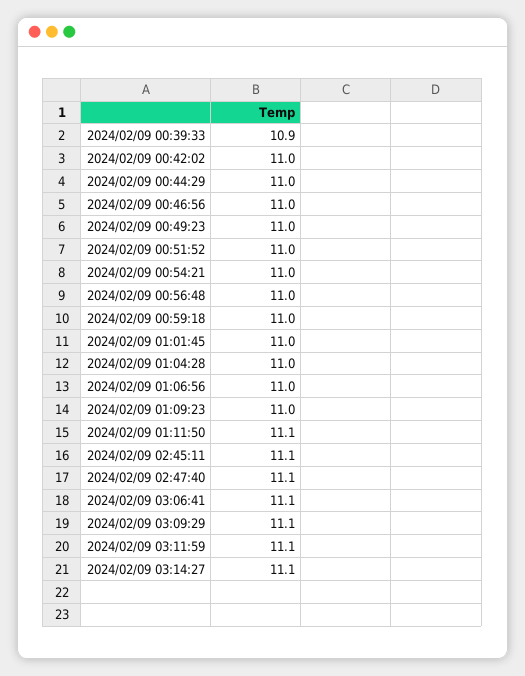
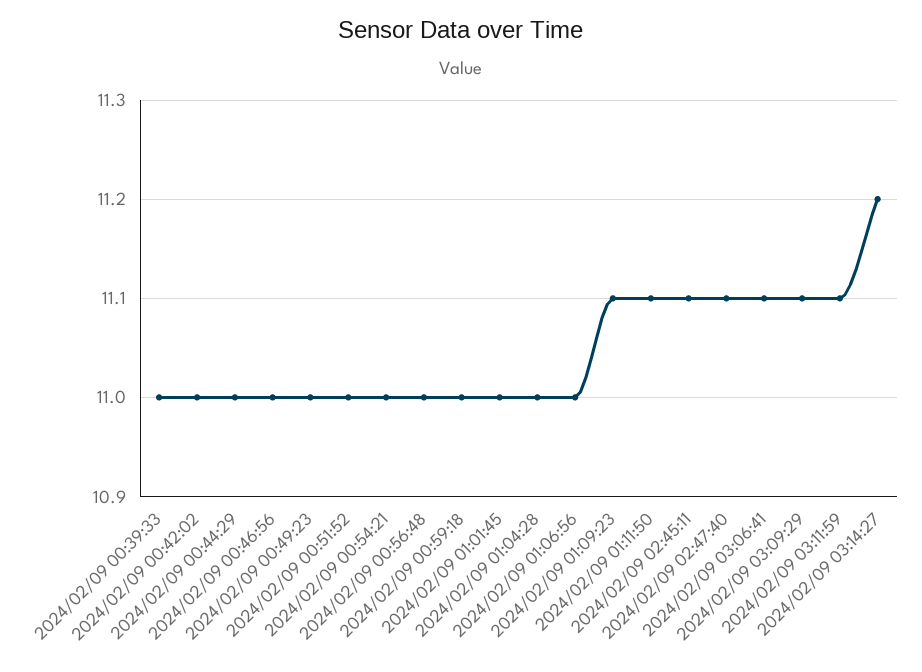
  {
-   "2024/02/09 00:39:33": 10.9,
+   "2024/02/09 00:39:33": 11,
    "2024/02/09 00:42:02": 11,
    "2024/02/09 00:44:29": 11,
    "2024/02/09 00:46:56": 11,
    "2024/02/09 00:49:23": 11,
    "2024/02/09 00:51:52": 11,
    "2024/02/09 00:54:21": 11,
    "2024/02/09 00:56:48": 11,
    "2024/02/09 00:59:18": 11,
    "2024/02/09 01:01:45": 11,
    "2024/02/09 01:04:28": 11,
    "2024/02/09 01:06:56": 11,
-   "2024/02/09 01:09:23": 11,
+   "2024/02/09 01:09:23": 11.1,
    "2024/02/09 01:11:50": 11.1,
    "2024/02/09 02:45:11": 11.1,
    "2024/02/09 02:47:40": 11.1,
    "2024/02/09 03:06:41": 11.1,
    "2024/02/09 03:09:29": 11.1,
    "2024/02/09 03:11:59": 11.1,
-   "2024/02/09 03:14:27": 11.1
+   "2024/02/09 03:14:27": 11.2
  }

